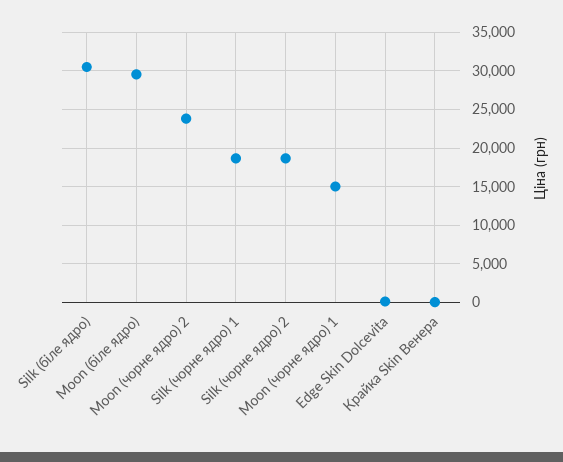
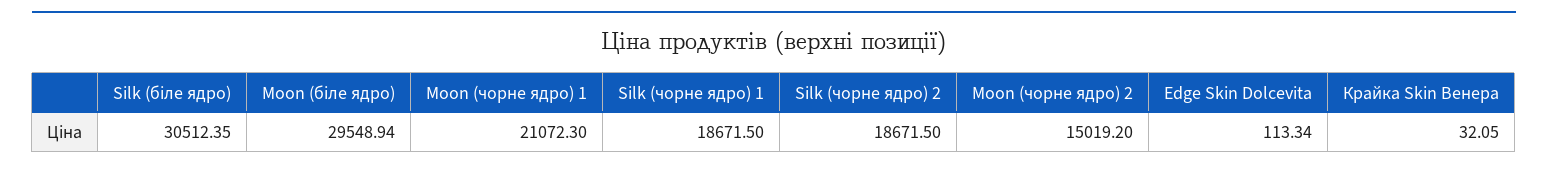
  {
    "Silk (біле ядро)": 30512.35,
    "Moon (біле ядро)": 29548.94,
-   "Moon (чорне ядро) 2": 24000,
+   "Moon (чорне ядро) 2": 15019.2,
    "Silk (чорне ядро) 1": 18671.5,
    "Silk (чорне ядро) 2": 18671.5,
-   "Moon (чорне ядро) 1": 15000,
+   "Moon (чорне ядро) 1": 21072.3,
    "Edge Skin Dolcevita": 113.34,
    "Крайка Skin Венера": 32.05
  }

